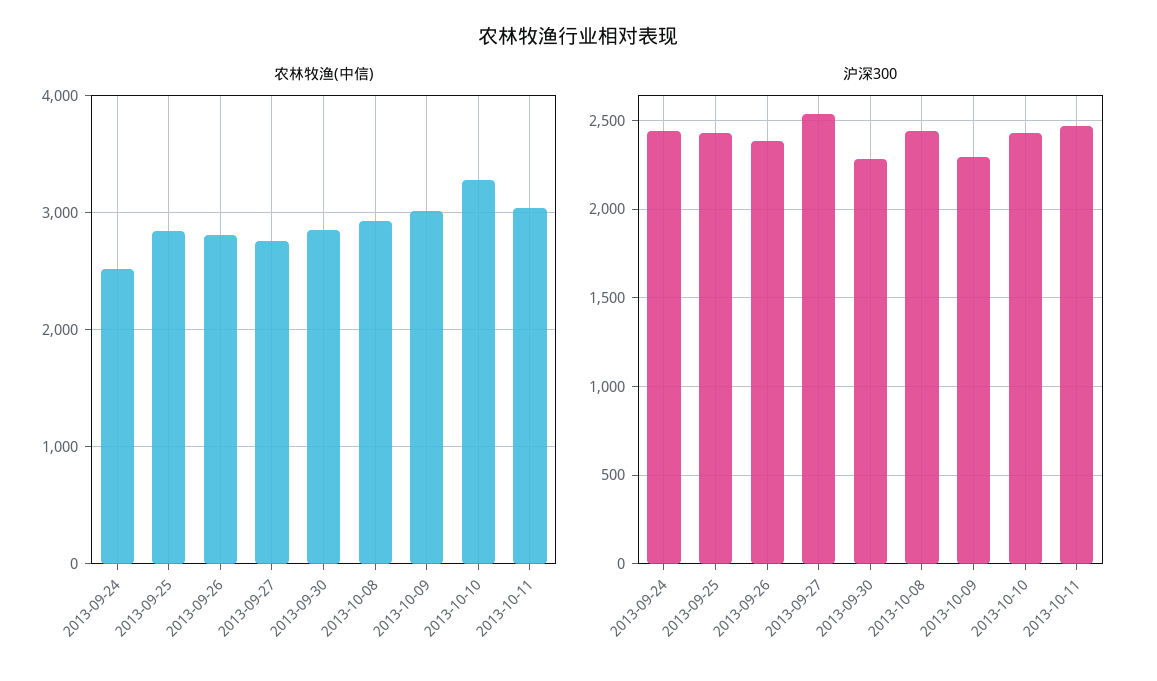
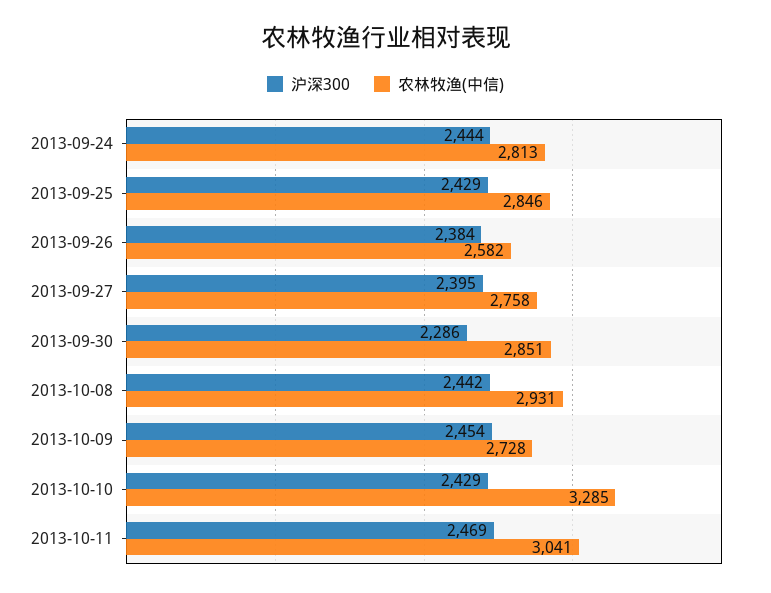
  {
    "农林牧渔(中信)": {
-     "2013-09-24": 2500,
+     "2013-09-24": 2813,
      "2013-09-25": 2846,
-     "2013-09-26": 2800,
+     "2013-09-26": 2582,
      "2013-09-27": 2758,
      "2013-09-30": 2851,
      "2013-10-08": 2931,
-     "2013-10-09": 3000,
+     "2013-10-09": 2728,
      "2013-10-10": 3285,
      "2013-10-11": 3041
    },
    "沪深300": {
      "2013-09-24": 2444,
      "2013-09-25": 2429,
      "2013-09-26": 2384,
-     "2013-09-27": 2550,
+     "2013-09-27": 2395,
      "2013-09-30": 2286,
      "2013-10-08": 2442,
-     "2013-10-09": 2300,
+     "2013-10-09": 2454,
      "2013-10-10": 2429,
      "2013-10-11": 2469
    }
  }

